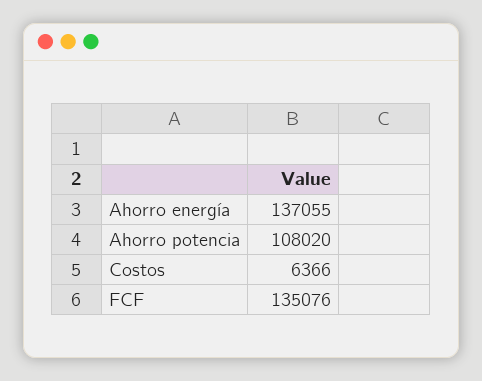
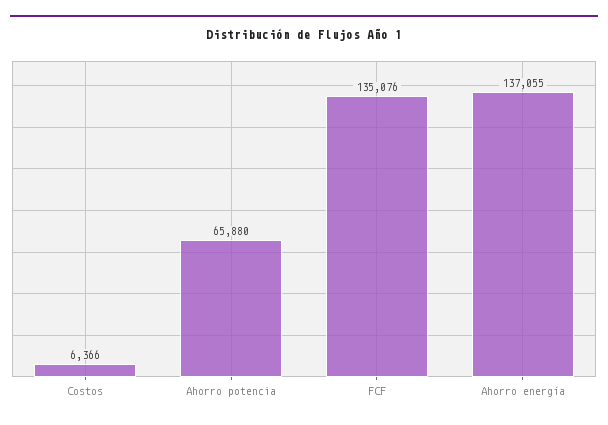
  {
    "Ahorro energía": 137055,
-   "Ahorro potencia": 108020,
+   "Ahorro potencia": 65880,
    "Costos": 6366,
    "FCF": 135076
  }

